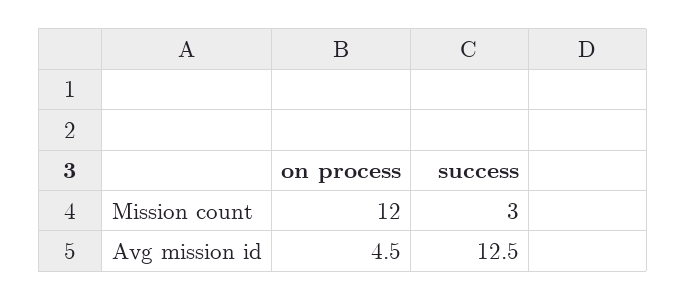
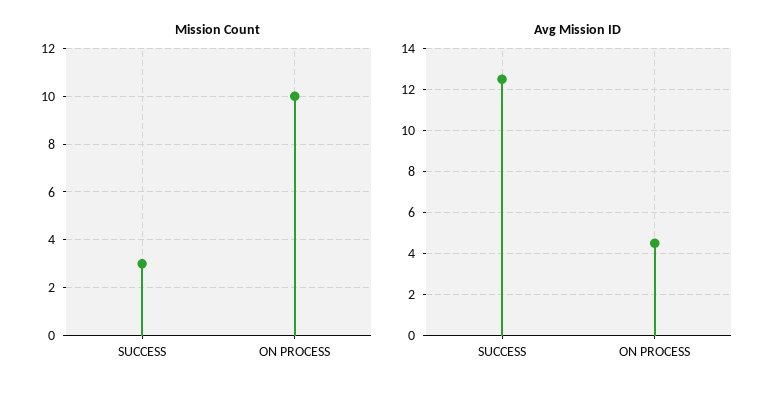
  {
    "Mission count": {
-     "on process": 12,
+     "on process": 10,
      "success": 3
    },
    "Avg mission id": {
      "on process": 4.5,
      "success": 12.5
    }
  }

